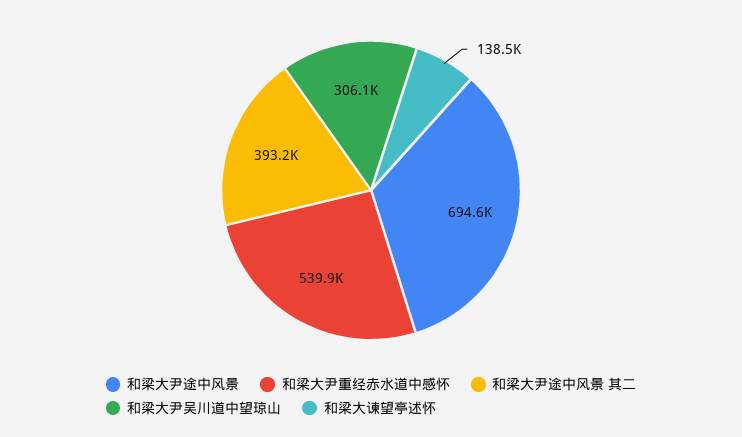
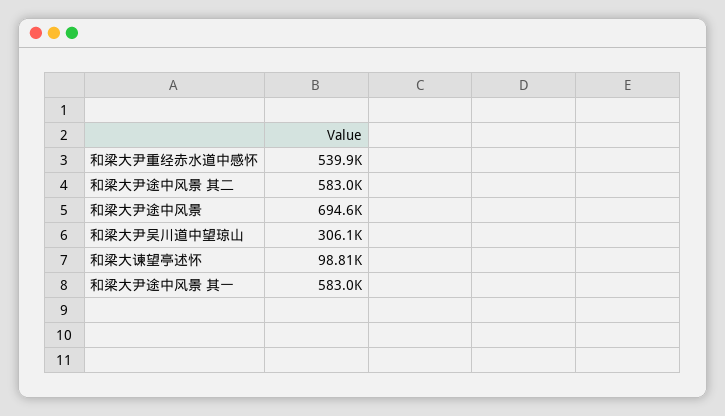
  {
    "和梁大尹途中风景": 694600,
    "和梁大尹重经赤水道中感怀": 539900,
-   "和梁大尹途中风景 其二": 393200,
+   "和梁大尹途中风景 其二": 583000,
    "和梁大尹吴川道中望琼山": 306100,
-   "和梁大谏望亭述怀": 138500
+   "和梁大谏望亭述怀": 98810,
+   "和梁大尹途中风景 其一": 583000
  }

